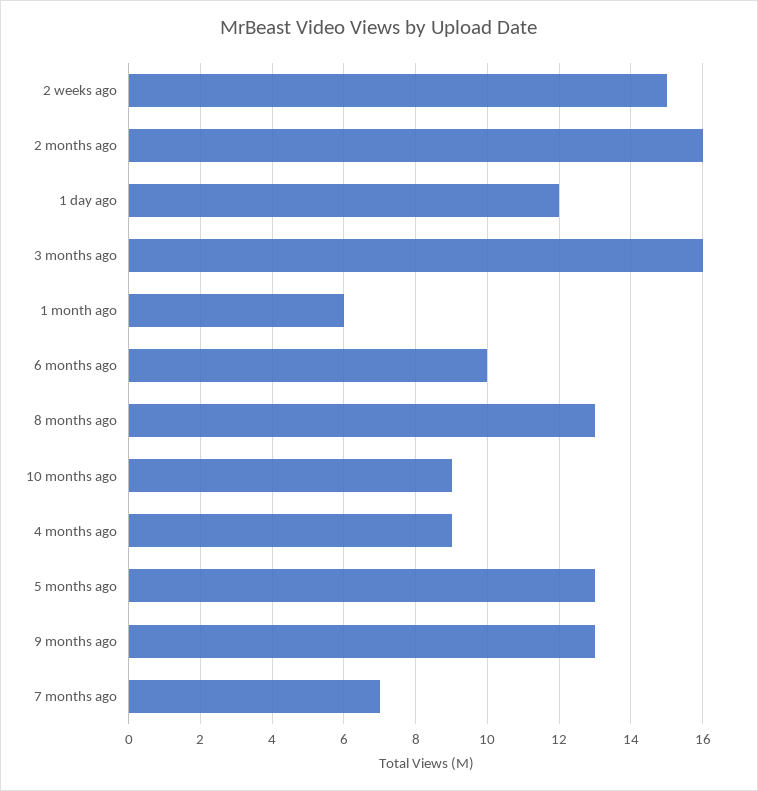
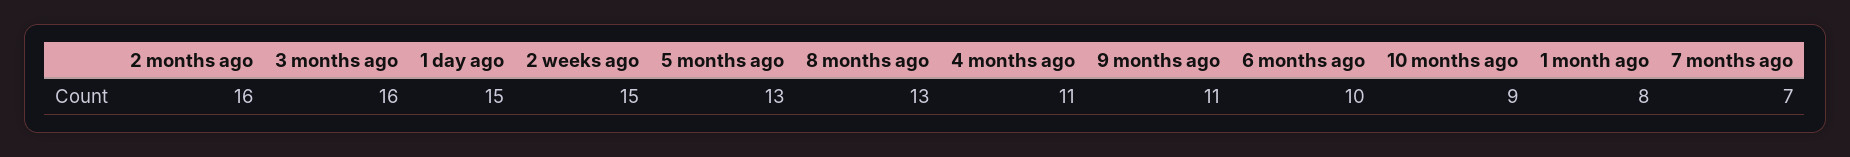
  {
    "2 weeks ago": 15,
    "2 months ago": 16,
-   "1 day ago": 12,
+   "1 day ago": 15,
    "3 months ago": 16,
-   "1 month ago": 6,
+   "1 month ago": 8,
    "6 months ago": 10,
    "8 months ago": 13,
    "10 months ago": 9,
-   "4 months ago": 9,
+   "4 months ago": 11,
    "5 months ago": 13,
-   "9 months ago": 13,
+   "9 months ago": 11,
    "7 months ago": 7
  }

